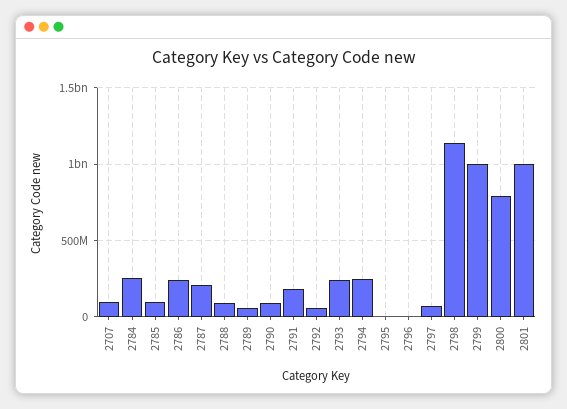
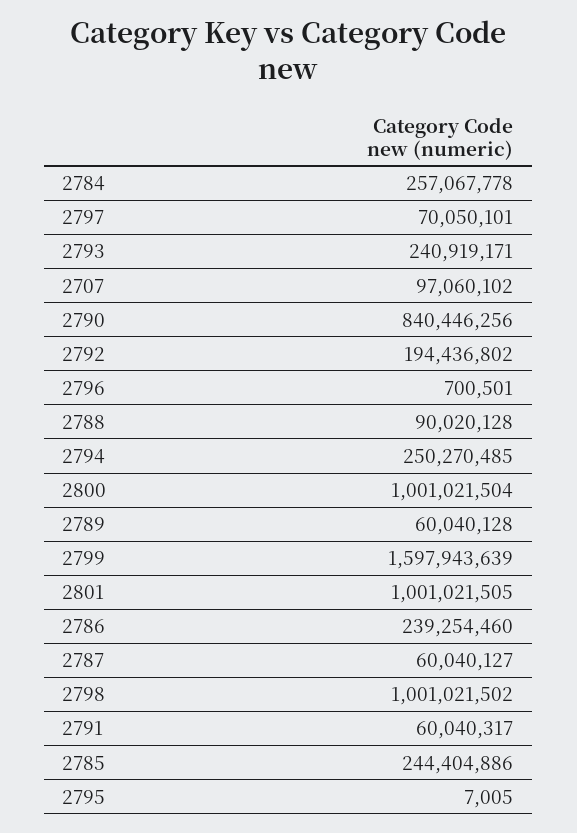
  {
    "2707": 97060102,
    "2784": 257067778,
-   "2785": 100000000,
+   "2785": 244404886,
    "2786": 239254460,
-   "2787": 200000000,
+   "2787": 60040127,
    "2788": 90020128,
    "2789": 60040128,
-   "2790": 100000000,
+   "2790": 840446256,
-   "2791": 200000000,
+   "2791": 60040317,
-   "2792": 50000000,
+   "2792": 194436802,
    "2793": 240919171,
    "2794": 250270485,
    "2795": 7005,
    "2796": 700501,
    "2797": 70050101,
-   "2798": 1150000000,
+   "2798": 1001021502,
-   "2799": 1000000000,
+   "2799": 1597943639,
-   "2800": 800000000,
+   "2800": 1001021504,
    "2801": 1001021505
  }

